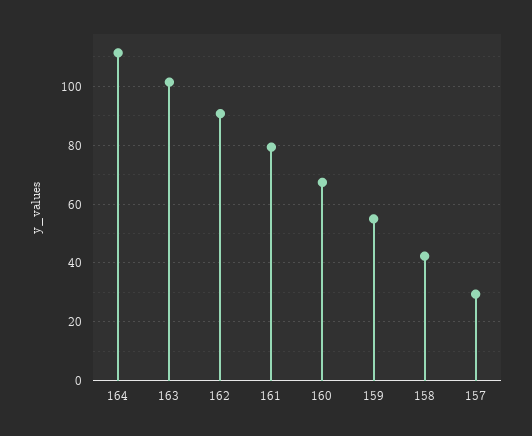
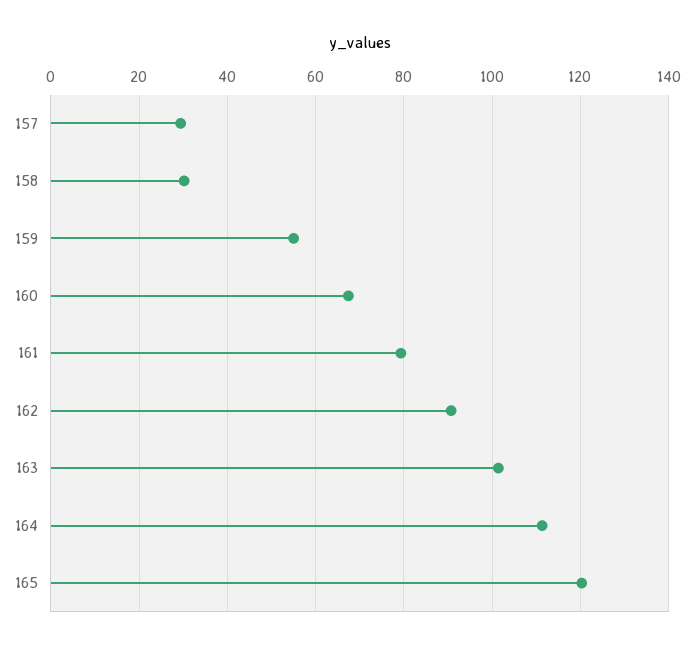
  {
    "164": 112,
    "163": 102,
    "162": 90,
    "161": 80,
    "160": 68,
    "159": 56,
-   "158": 42.5,
+   "158": 30,
-   "157": 30
+   "157": 30,
+   "165": 120
  }

